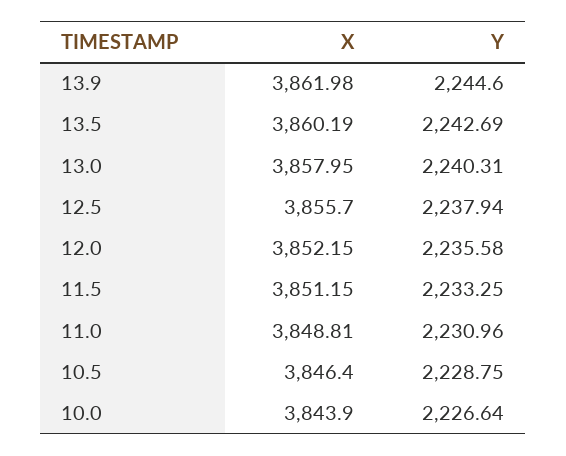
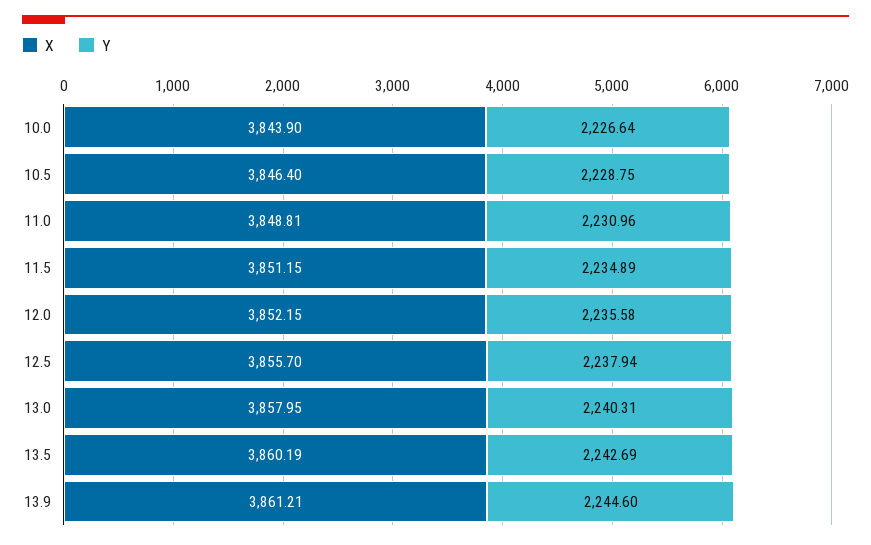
  {
    "X": {
-     "13.9": 3861.98,
+     "13.9": 3861.21,
      "13.5": 3860.19,
      "13.0": 3857.95,
      "12.5": 3855.7,
      "12.0": 3852.15,
      "11.5": 3851.15,
      "11.0": 3848.81,
      "10.5": 3846.4,
      "10.0": 3843.9
    },
    "Y": {
      "13.9": 2244.6,
      "13.5": 2242.69,
      "13.0": 2240.31,
      "12.5": 2237.94,
      "12.0": 2235.58,
-     "11.5": 2233.25,
+     "11.5": 2234.89,
      "11.0": 2230.96,
      "10.5": 2228.75,
      "10.0": 2226.64
    }
  }

